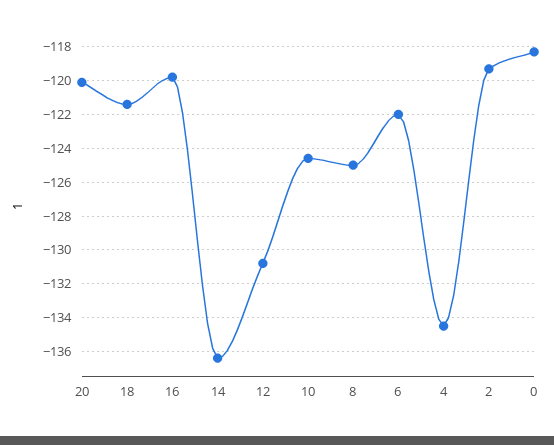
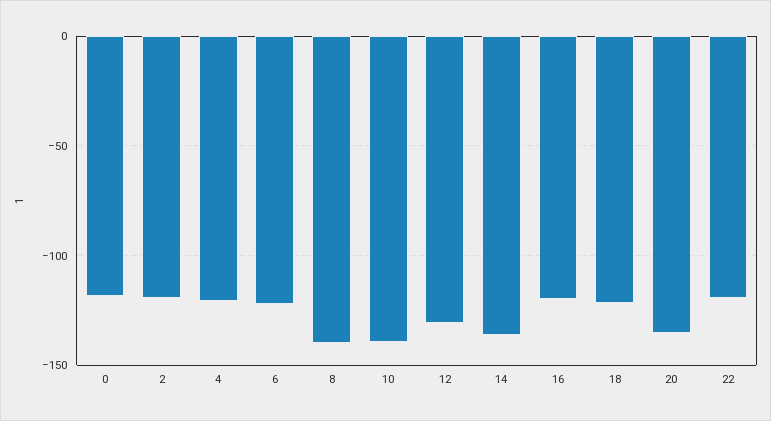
  {
-   "20": -120,
+   "20": -135,
    "18": -121.5,
    "16": -120,
    "14": -136.5,
    "12": -131,
-   "10": -124.5,
+   "10": -140,
-   "8": -125,
+   "8": -140,
    "6": -122,
-   "4": -134.5,
+   "4": -120,
    "2": -119.5,
-   "0": -118.5
+   "0": -118.5,
+   "22": -120
  }

